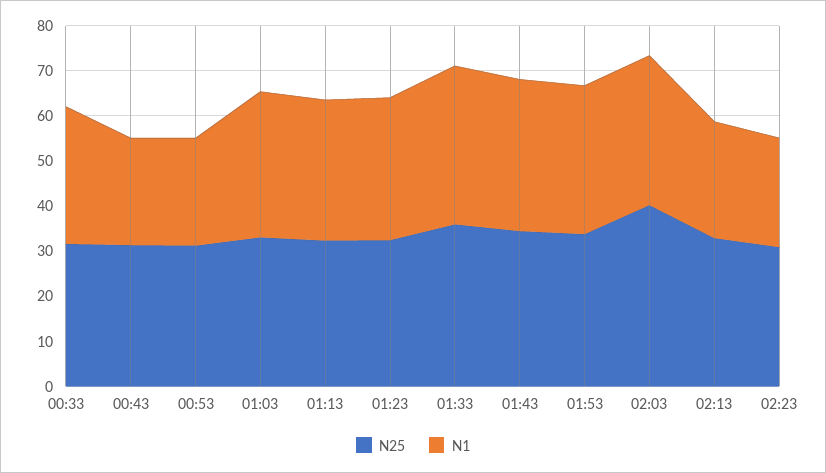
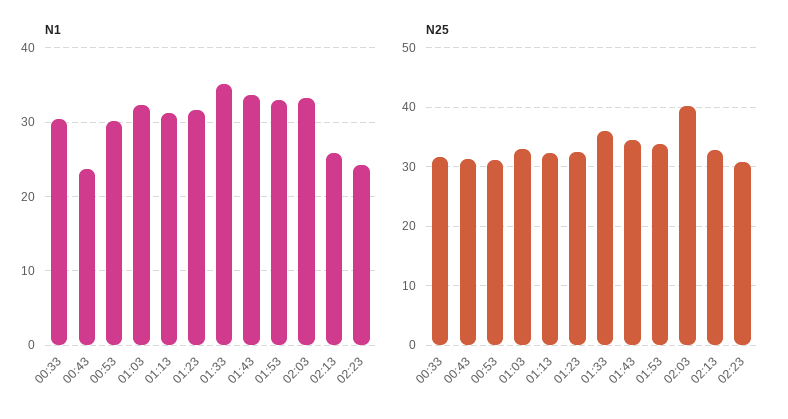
  {
    "N25": {
      "00:33": 32,
      "00:43": 32,
      "00:53": 32,
      "01:03": 34,
      "01:13": 32,
      "01:23": 32,
      "01:33": 36,
      "01:43": 34,
      "01:53": 34,
      "02:03": 40,
      "02:13": 32,
      "02:23": 30
    },
    "N1": {
      "00:33": 30,
      "00:43": 24,
-     "00:53": 24,
+     "00:53": 30,
      "01:03": 32,
      "01:13": 31,
      "01:23": 32,
      "01:33": 35,
      "01:43": 34,
      "01:53": 33,
      "02:03": 33,
      "02:13": 26,
      "02:23": 24
    }
  }

